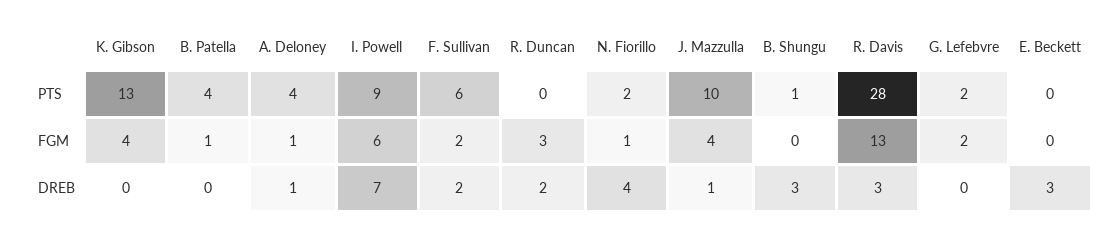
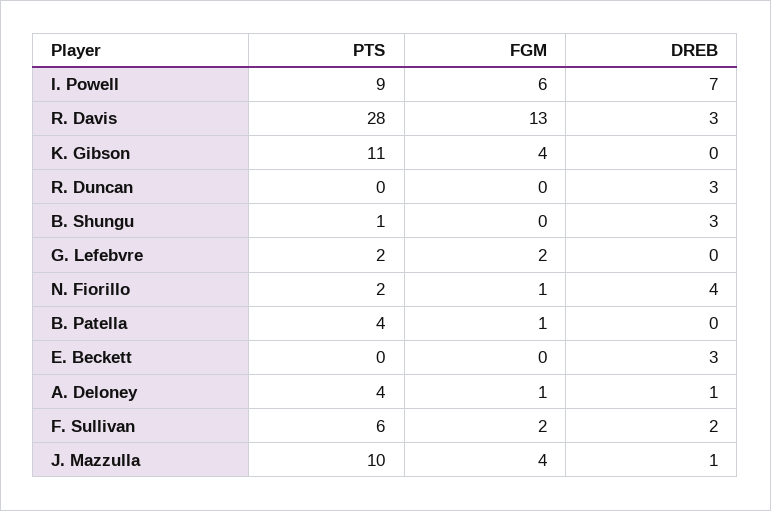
  {
    "K. Gibson": {
-     "PTS": 13,
+     "PTS": 11,
      "FGM": 4,
      "DREB": 0
    },
    "B. Patella": {
      "PTS": 4,
      "FGM": 1,
      "DREB": 0
    },
    "A. Deloney": {
      "PTS": 4,
      "FGM": 1,
      "DREB": 1
    },
    "I. Powell": {
      "PTS": 9,
      "FGM": 6,
      "DREB": 7
    },
    "F. Sullivan": {
      "PTS": 6,
      "FGM": 2,
      "DREB": 2
    },
    "R. Duncan": {
      "PTS": 0,
-     "FGM": 3,
+     "FGM": 0,
-     "DREB": 2
+     "DREB": 3
    },
    "N. Fiorillo": {
      "PTS": 2,
      "FGM": 1,
      "DREB": 4
    },
    "J. Mazzulla": {
      "PTS": 10,
      "FGM": 4,
      "DREB": 1
    },
    "B. Shungu": {
      "PTS": 1,
      "FGM": 0,
      "DREB": 3
    },
    "R. Davis": {
      "PTS": 28,
      "FGM": 13,
      "DREB": 3
    },
    "G. Lefebvre": {
      "PTS": 2,
      "FGM": 2,
      "DREB": 0
    },
    "E. Beckett": {
      "PTS": 0,
      "FGM": 0,
      "DREB": 3
    }
  }

